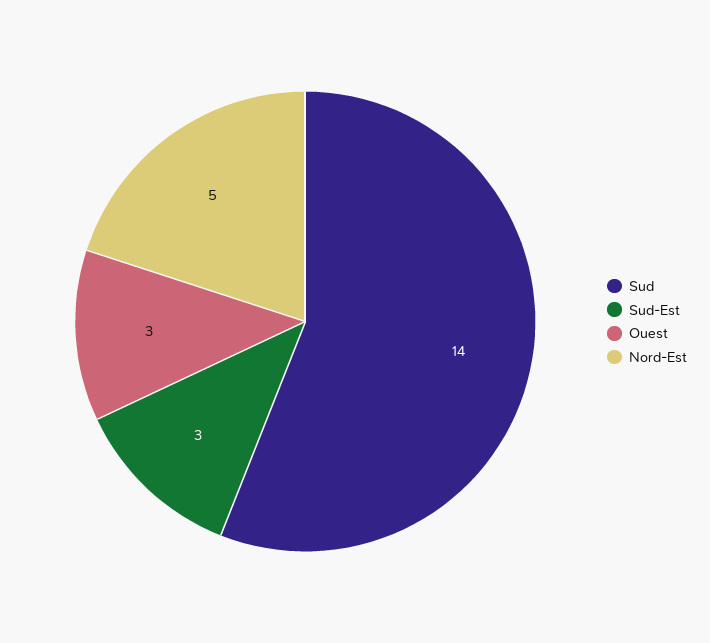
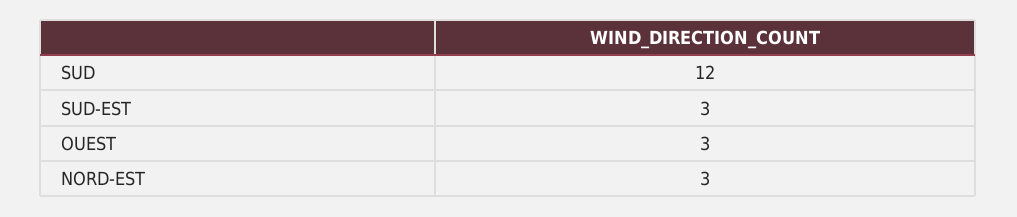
  {
-   "Sud": 14,
+   "Sud": 12,
    "Sud-Est": 3,
    "Ouest": 3,
-   "Nord-Est": 5
+   "Nord-Est": 3
  }

